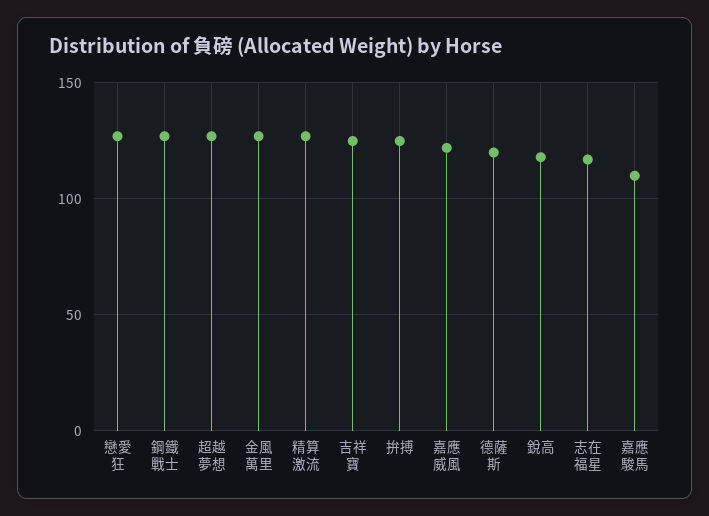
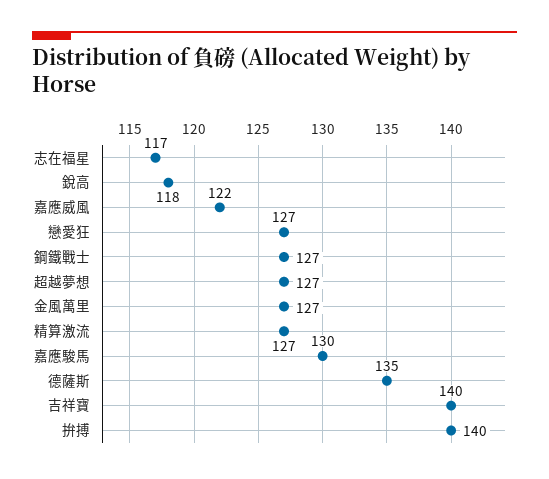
  {
    "戀愛狂": 127,
    "鋼鐵戰士": 127,
    "超越夢想": 127,
    "金風萬里": 127,
    "精算激流": 127,
-   "吉祥寶": 125,
+   "吉祥寶": 140,
-   "拚搏": 125,
+   "拚搏": 140,
    "嘉應威風": 122,
-   "德薩斯": 120,
+   "德薩斯": 135,
    "銳高": 118,
    "志在福星": 117,
-   "嘉應駿馬": 110
+   "嘉應駿馬": 130
  }

